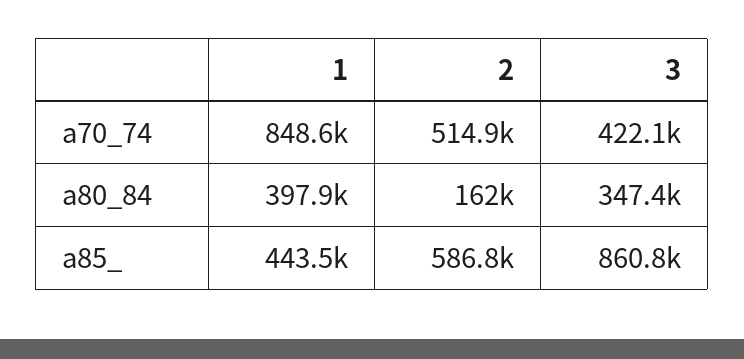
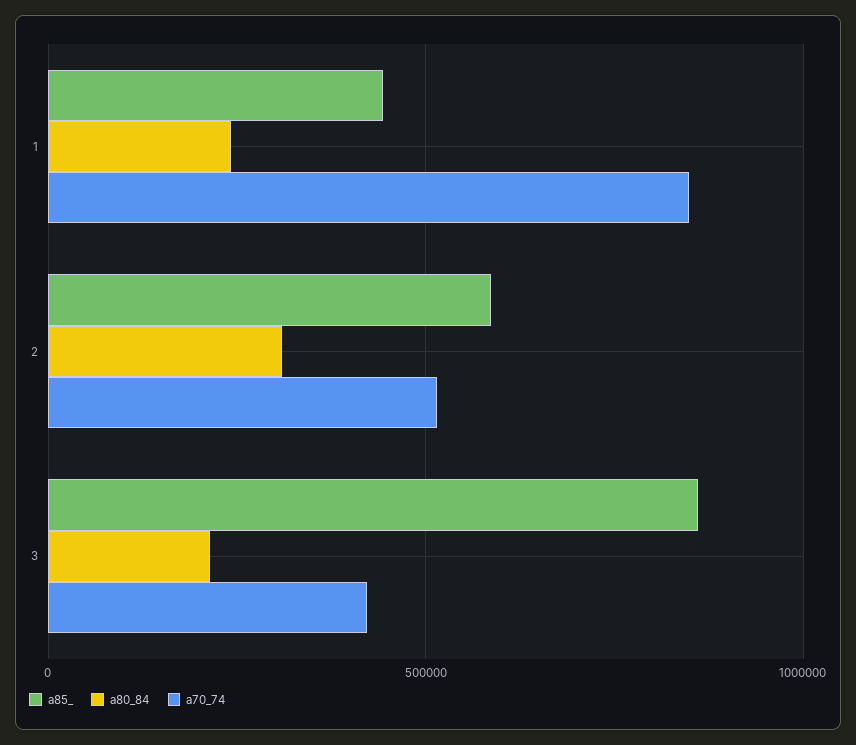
  {
    "a70_74": {
      "1": 848600,
      "2": 514900,
      "3": 422100
    },
    "a80_84": {
-     "1": 397900,
+     "1": 250000,
-     "2": 162000,
+     "2": 300000,
-     "3": 347400
+     "3": 200000
    },
    "a85_": {
      "1": 443500,
      "2": 586800,
      "3": 860800
    }
  }

